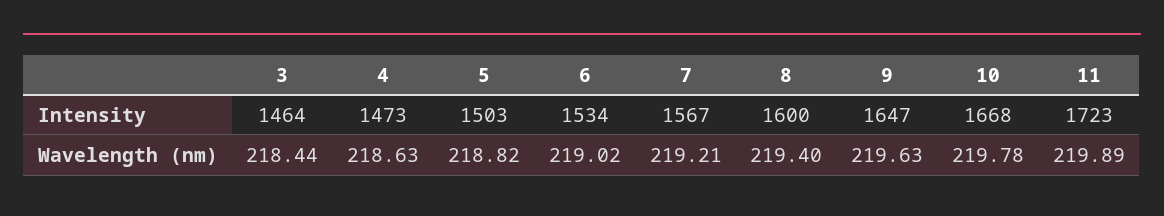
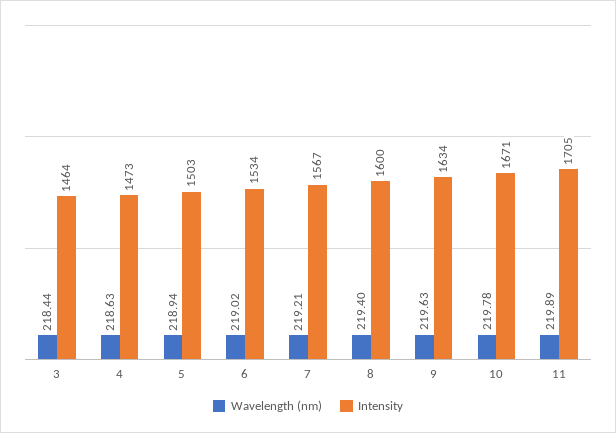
  {
    "Intensity": {
      "3": 1464,
      "4": 1473,
      "5": 1503,
      "6": 1534,
      "7": 1567,
      "8": 1600,
-     "9": 1647,
+     "9": 1634,
-     "10": 1668,
+     "10": 1671,
-     "11": 1723
+     "11": 1705
    },
    "Wavelength (nm)": {
      "3": 218.44,
      "4": 218.63,
-     "5": 218.82,
+     "5": 218.94,
      "6": 219.02,
      "7": 219.21,
      "8": 219.4,
      "9": 219.63,
      "10": 219.78,
      "11": 219.89
    }
  }

